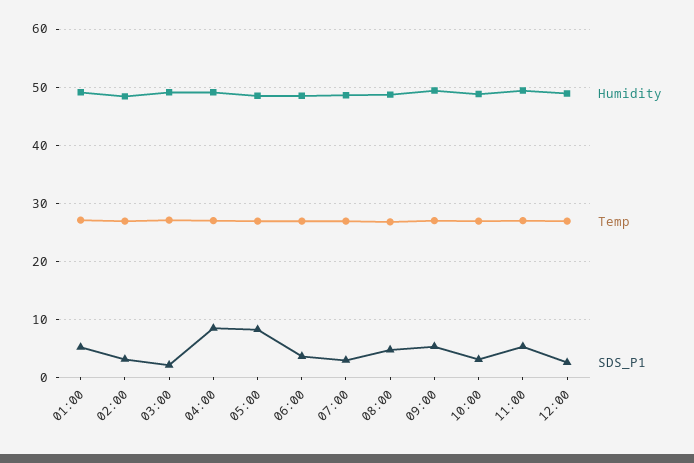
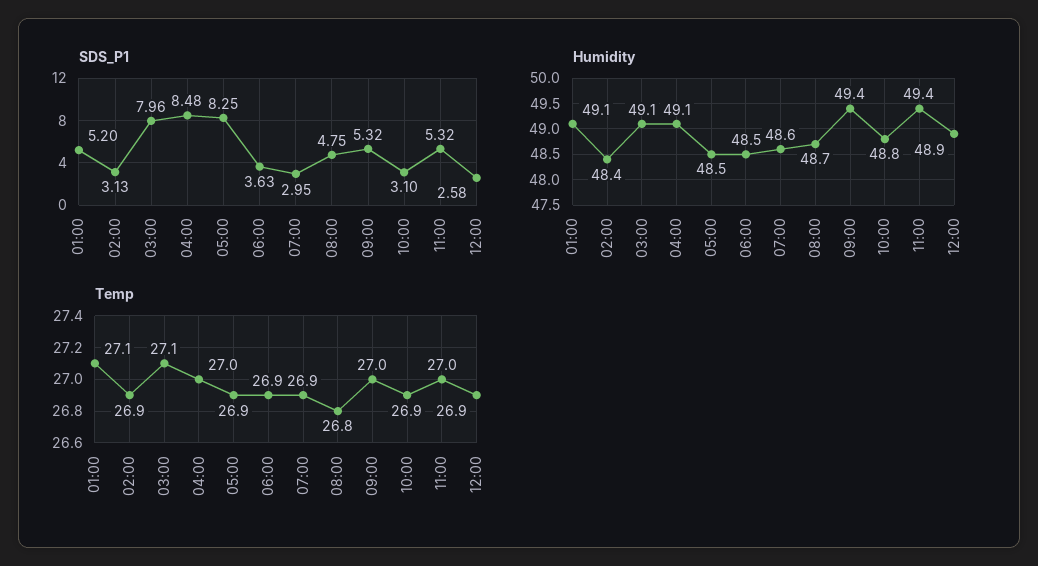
  {
    "Humidity": {
      "01:00": 49.1,
      "02:00": 48.4,
      "03:00": 49.1,
      "04:00": 49.1,
      "05:00": 48.5,
      "06:00": 48.5,
      "07:00": 48.6,
      "08:00": 48.7,
      "09:00": 49.4,
      "10:00": 48.8,
      "11:00": 49.4,
      "12:00": 48.9
    },
    "Temp": {
      "01:00": 27.1,
      "02:00": 26.9,
      "03:00": 27.1,
      "04:00": 27,
      "05:00": 26.9,
      "06:00": 26.9,
      "07:00": 26.9,
      "08:00": 26.8,
      "09:00": 27,
      "10:00": 26.9,
      "11:00": 27,
      "12:00": 26.9
    },
    "SDS_P1": {
      "01:00": 5.2,
      "02:00": 3.13,
-     "03:00": 2,
+     "03:00": 7.96,
      "04:00": 8.48,
      "05:00": 8.25,
      "06:00": 3.63,
      "07:00": 2.95,
      "08:00": 4.75,
      "09:00": 5.32,
      "10:00": 3.1,
      "11:00": 5.32,
      "12:00": 2.58
    }
  }

